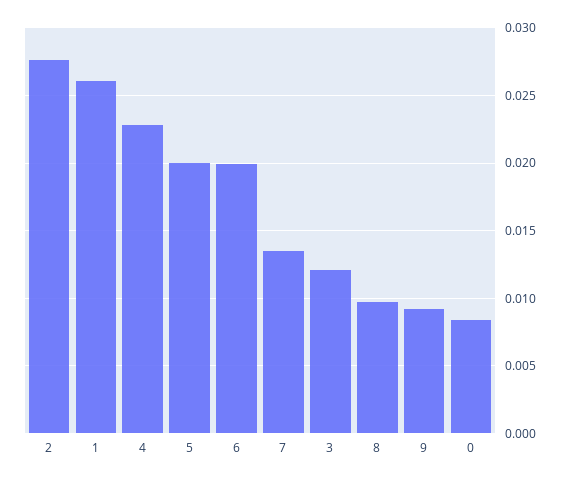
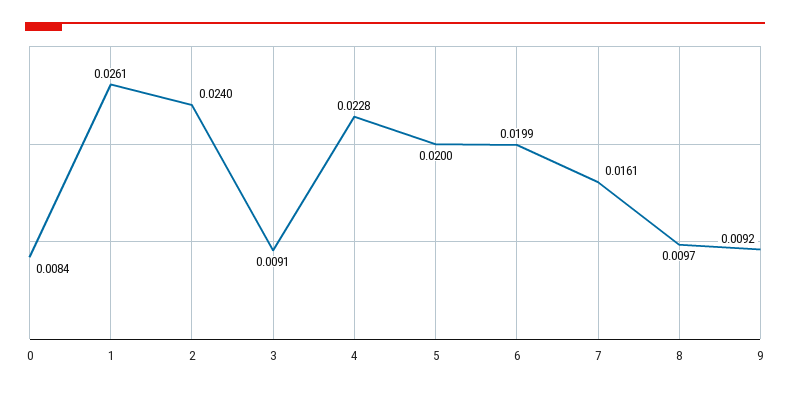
  {
-   "2": 0.0275,
+   "2": 0.024,
    "1": 0.0261,
    "4": 0.0228,
    "5": 0.02,
    "6": 0.0199,
-   "7": 0.0135,
+   "7": 0.0161,
-   "3": 0.012,
+   "3": 0.0091,
    "8": 0.0097,
    "9": 0.0092,
    "0": 0.0084
  }

